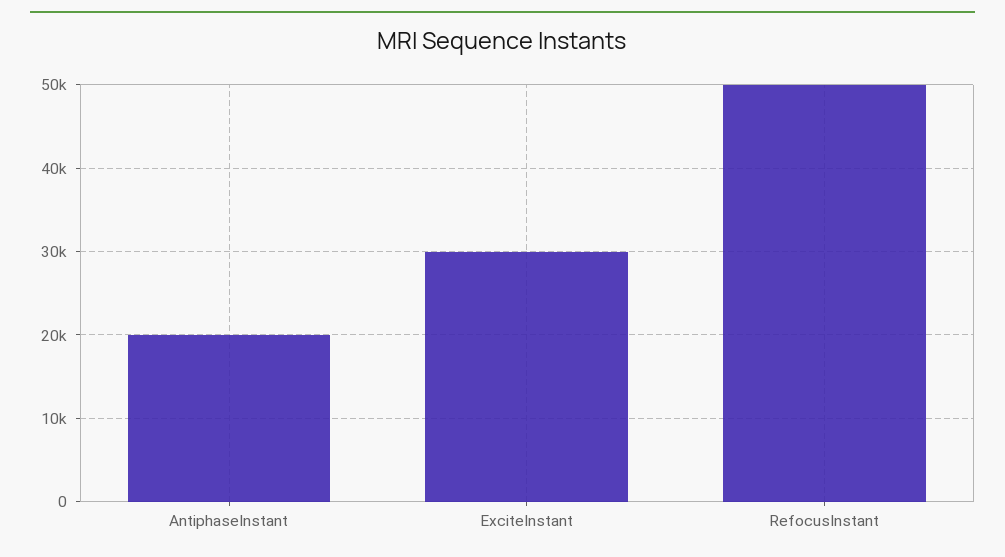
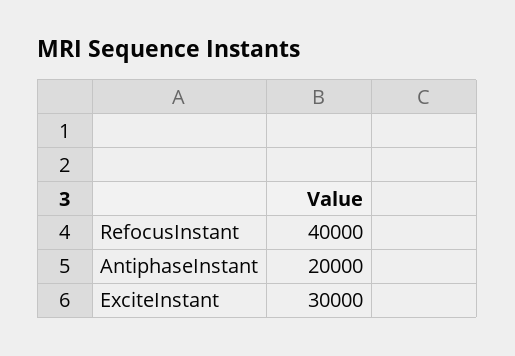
  {
    "AntiphaseInstant": 20000,
    "ExciteInstant": 30000,
-   "RefocusInstant": 50000
+   "RefocusInstant": 40000
  }

